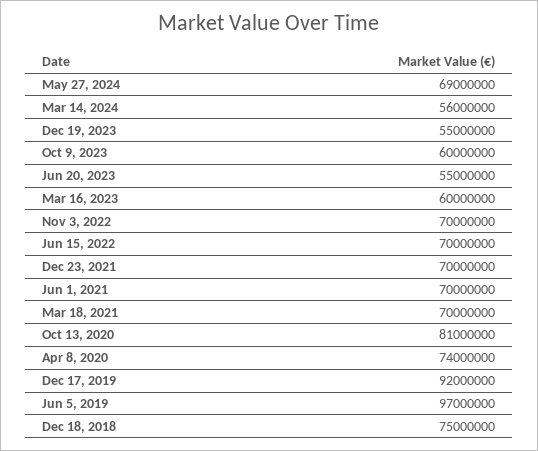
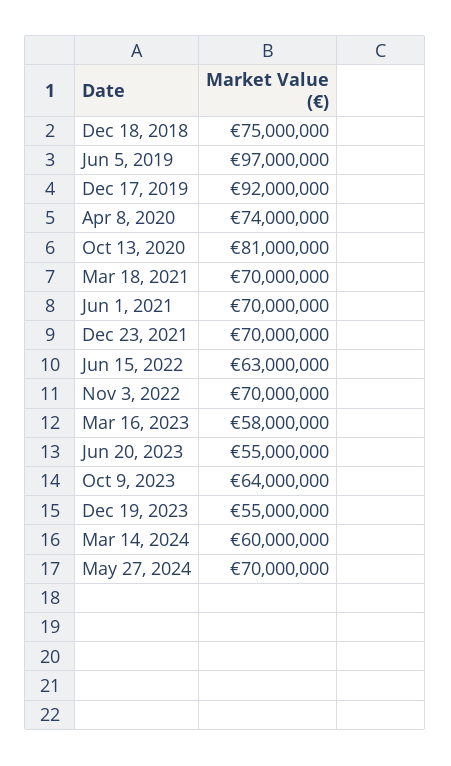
  {
-   "May 27, 2024": 69000000,
+   "May 27, 2024": 70000000,
-   "Mar 14, 2024": 56000000,
+   "Mar 14, 2024": 60000000,
    "Dec 19, 2023": 55000000,
-   "Oct 9, 2023": 60000000,
+   "Oct 9, 2023": 64000000,
    "Jun 20, 2023": 55000000,
-   "Mar 16, 2023": 60000000,
+   "Mar 16, 2023": 58000000,
    "Nov 3, 2022": 70000000,
-   "Jun 15, 2022": 70000000,
+   "Jun 15, 2022": 63000000,
    "Dec 23, 2021": 70000000,
    "Jun 1, 2021": 70000000,
    "Mar 18, 2021": 70000000,
    "Oct 13, 2020": 81000000,
    "Apr 8, 2020": 74000000,
    "Dec 17, 2019": 92000000,
    "Jun 5, 2019": 97000000,
    "Dec 18, 2018": 75000000
  }

